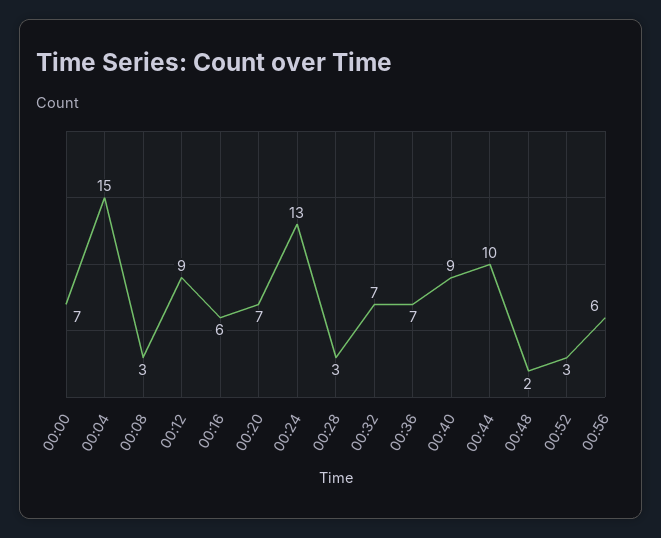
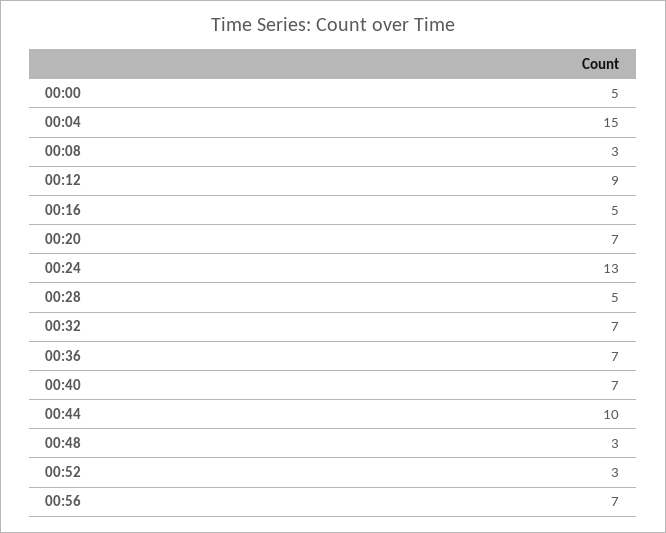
  {
-   "00:00": 7,
+   "00:00": 5,
    "00:04": 15,
    "00:08": 3,
    "00:12": 9,
-   "00:16": 6,
+   "00:16": 5,
    "00:20": 7,
    "00:24": 13,
-   "00:28": 3,
+   "00:28": 5,
    "00:32": 7,
    "00:36": 7,
-   "00:40": 9,
+   "00:40": 7,
    "00:44": 10,
-   "00:48": 2,
+   "00:48": 3,
    "00:52": 3,
-   "00:56": 6
+   "00:56": 7
  }

